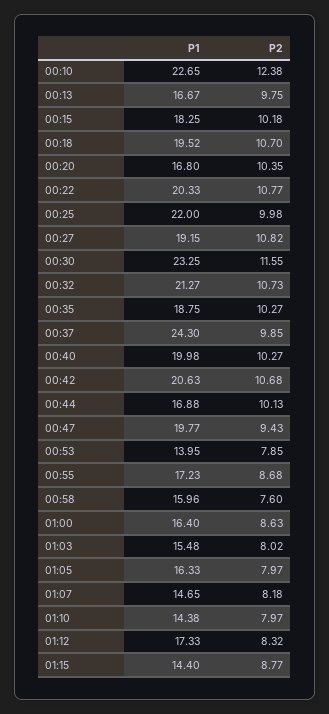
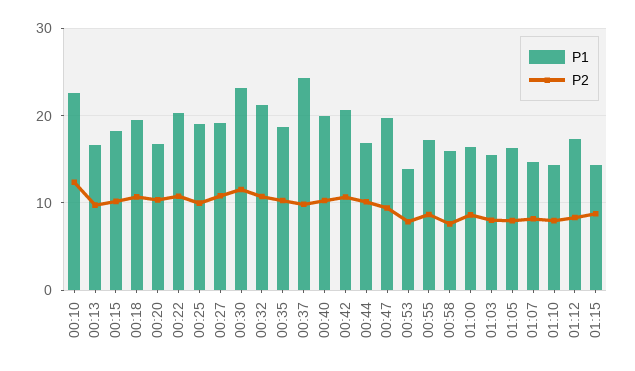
  {
    "P1": {
      "00:10": 22.65,
      "00:13": 16.67,
      "00:15": 18.25,
      "00:18": 19.52,
      "00:20": 16.8,
      "00:22": 20.33,
-     "00:25": 22,
+     "00:25": 19,
      "00:27": 19.15,
      "00:30": 23.25,
      "00:32": 21.27,
      "00:35": 18.75,
      "00:37": 24.3,
      "00:40": 19.98,
      "00:42": 20.63,
      "00:44": 16.88,
      "00:47": 19.77,
      "00:53": 13.95,
      "00:55": 17.23,
      "00:58": 15.96,
      "01:00": 16.4,
      "01:03": 15.48,
      "01:05": 16.33,
      "01:07": 14.65,
      "01:10": 14.38,
      "01:12": 17.33,
      "01:15": 14.4
    },
    "P2": {
      "00:10": 12.38,
      "00:13": 9.75,
      "00:15": 10.18,
      "00:18": 10.7,
      "00:20": 10.35,
      "00:22": 10.77,
      "00:25": 9.98,
      "00:27": 10.82,
      "00:30": 11.55,
      "00:32": 10.73,
      "00:35": 10.27,
      "00:37": 9.85,
      "00:40": 10.27,
      "00:42": 10.68,
      "00:44": 10.13,
      "00:47": 9.43,
      "00:53": 7.85,
      "00:55": 8.68,
      "00:58": 7.6,
      "01:00": 8.63,
      "01:03": 8.02,
      "01:05": 7.97,
      "01:07": 8.18,
      "01:10": 7.97,
      "01:12": 8.32,
      "01:15": 8.77
    }
  }

